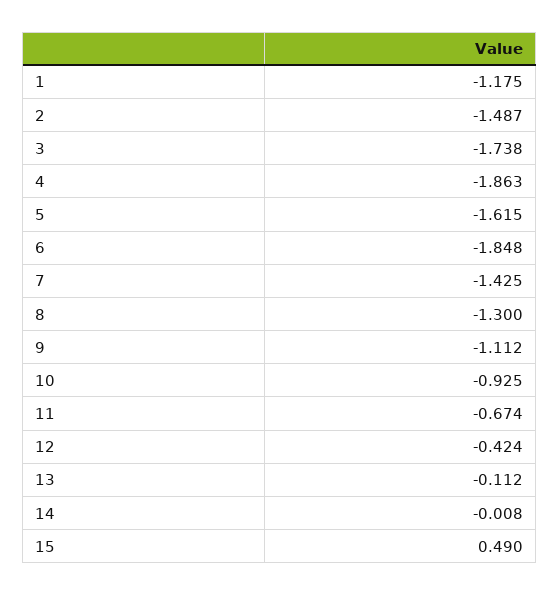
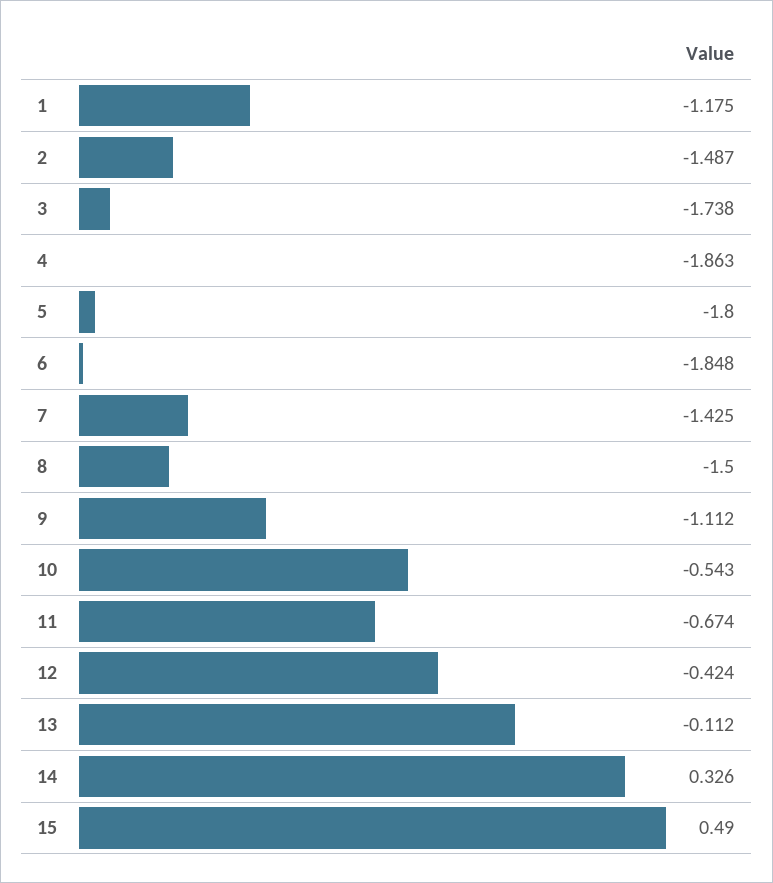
  {
    "1": -1.175,
    "2": -1.487,
    "3": -1.738,
    "4": -1.863,
-   "5": -1.615,
+   "5": -1.8,
    "6": -1.848,
    "7": -1.425,
-   "8": -1.3,
+   "8": -1.5,
    "9": -1.112,
-   "10": -0.925,
+   "10": -0.543,
    "11": -0.674,
    "12": -0.424,
    "13": -0.112,
-   "14": -0.008,
+   "14": 0.326,
    "15": 0.49
  }

